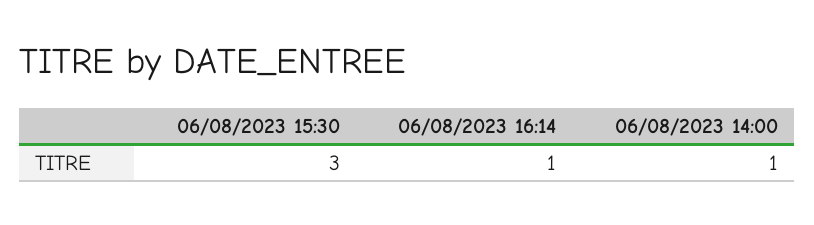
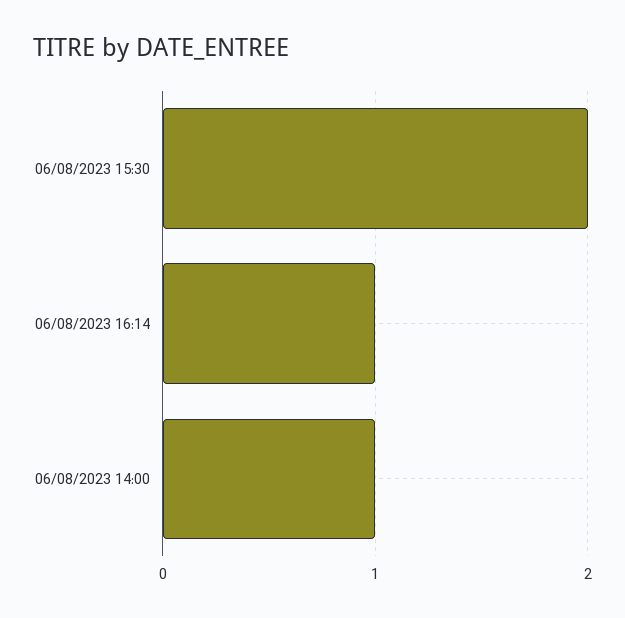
  {
-   "06/08/2023 15:30": 3,
+   "06/08/2023 15:30": 2,
    "06/08/2023 16:14": 1,
    "06/08/2023 14:00": 1
  }

